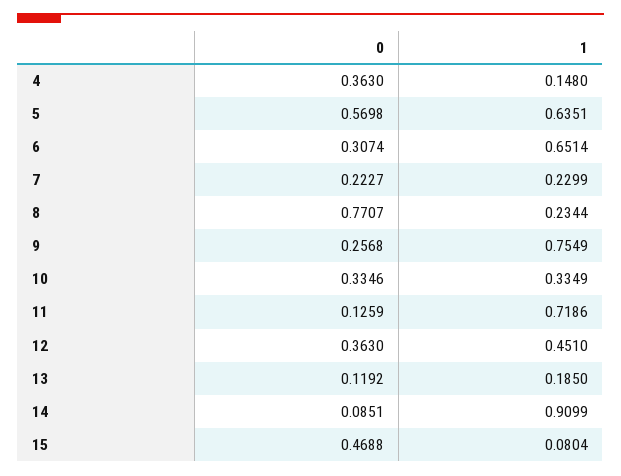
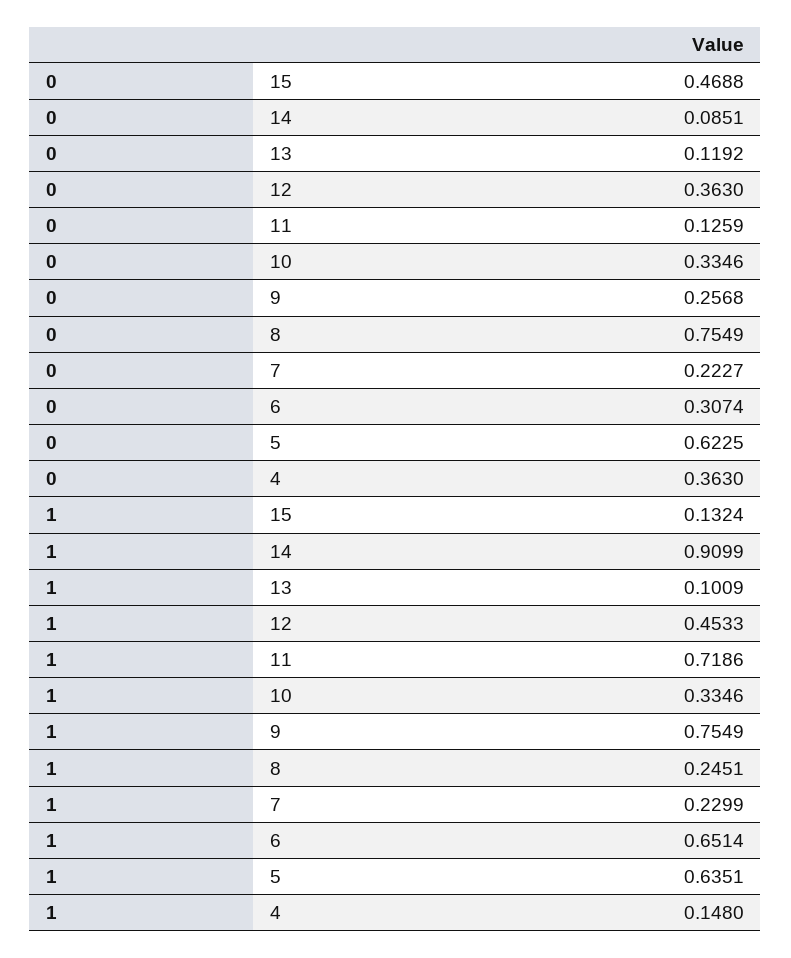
  {
    "0": {
      "4": 0.363,
-     "5": 0.5698,
+     "5": 0.6225,
      "6": 0.3074,
      "7": 0.2227,
-     "8": 0.7707,
+     "8": 0.7549,
      "9": 0.2568,
      "10": 0.3346,
      "11": 0.1259,
      "12": 0.363,
      "13": 0.1192,
      "14": 0.0851,
      "15": 0.4688
    },
    "1": {
      "4": 0.148,
      "5": 0.6351,
      "6": 0.6514,
      "7": 0.2299,
-     "8": 0.2344,
+     "8": 0.2451,
      "9": 0.7549,
-     "10": 0.3349,
+     "10": 0.3346,
      "11": 0.7186,
-     "12": 0.451,
+     "12": 0.4533,
-     "13": 0.185,
+     "13": 0.1009,
      "14": 0.9099,
-     "15": 0.0804
+     "15": 0.1324
    }
  }

